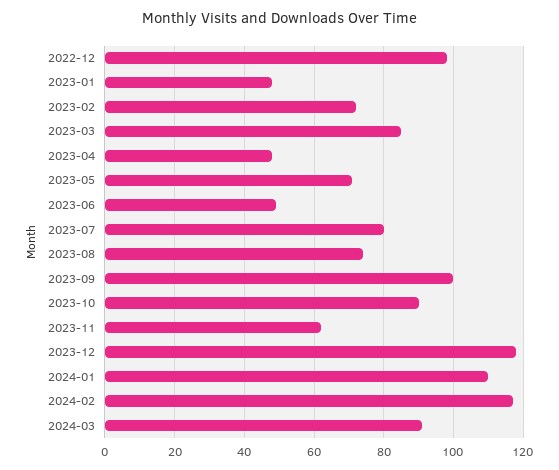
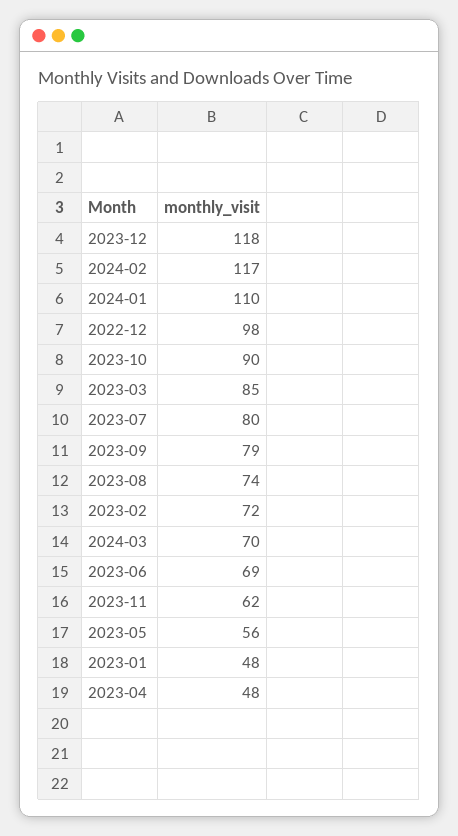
  {
    "2022-12": 98,
    "2023-01": 48,
    "2023-02": 72,
    "2023-03": 85,
    "2023-04": 48,
-   "2023-05": 70,
+   "2023-05": 56,
-   "2023-06": 50,
+   "2023-06": 69,
    "2023-07": 80,
    "2023-08": 74,
-   "2023-09": 100,
+   "2023-09": 79,
    "2023-10": 90,
    "2023-11": 62,
    "2023-12": 118,
    "2024-01": 110,
    "2024-02": 117,
-   "2024-03": 90
+   "2024-03": 70
  }

